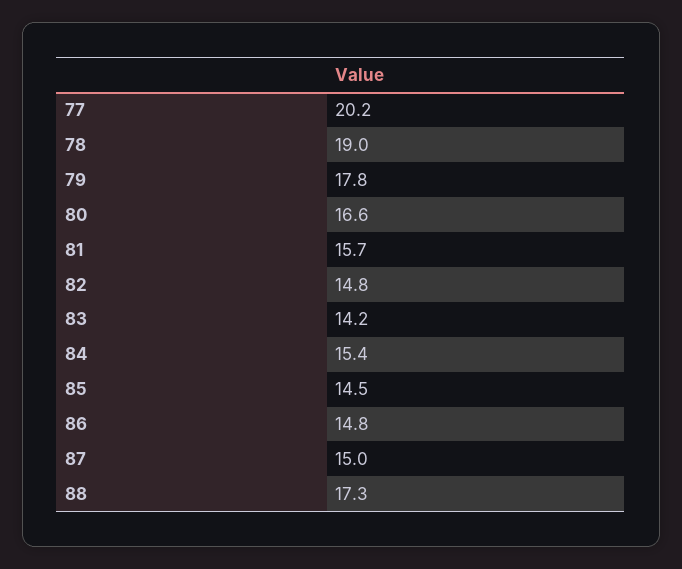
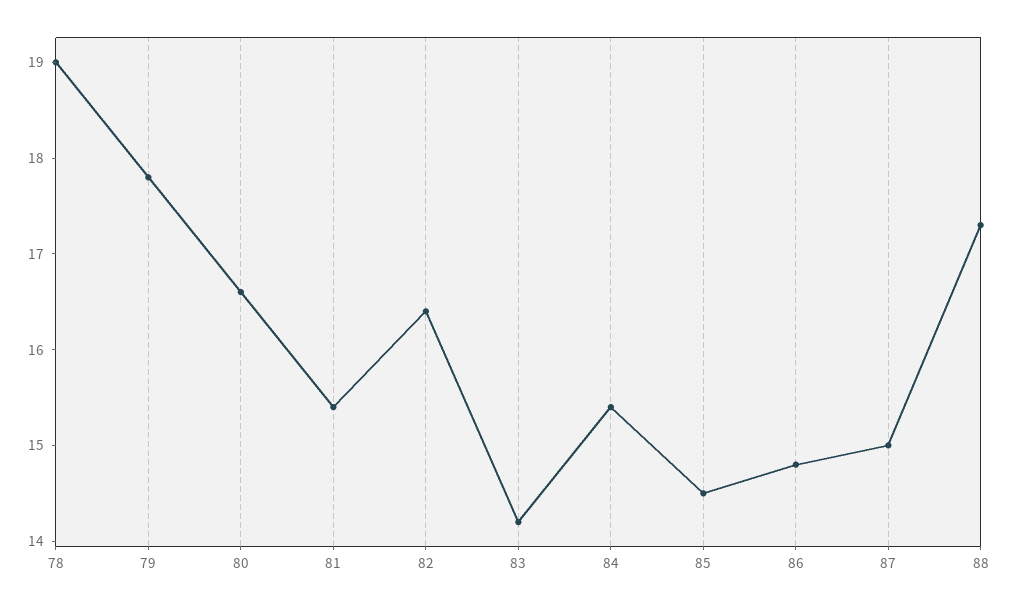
  {
-   "77": 20.2,
    "78": 19,
    "79": 17.8,
    "80": 16.6,
-   "81": 15.7,
+   "81": 15.4,
-   "82": 14.8,
+   "82": 16.4,
    "83": 14.2,
    "84": 15.4,
    "85": 14.5,
    "86": 14.8,
    "87": 15,
    "88": 17.3
  }

